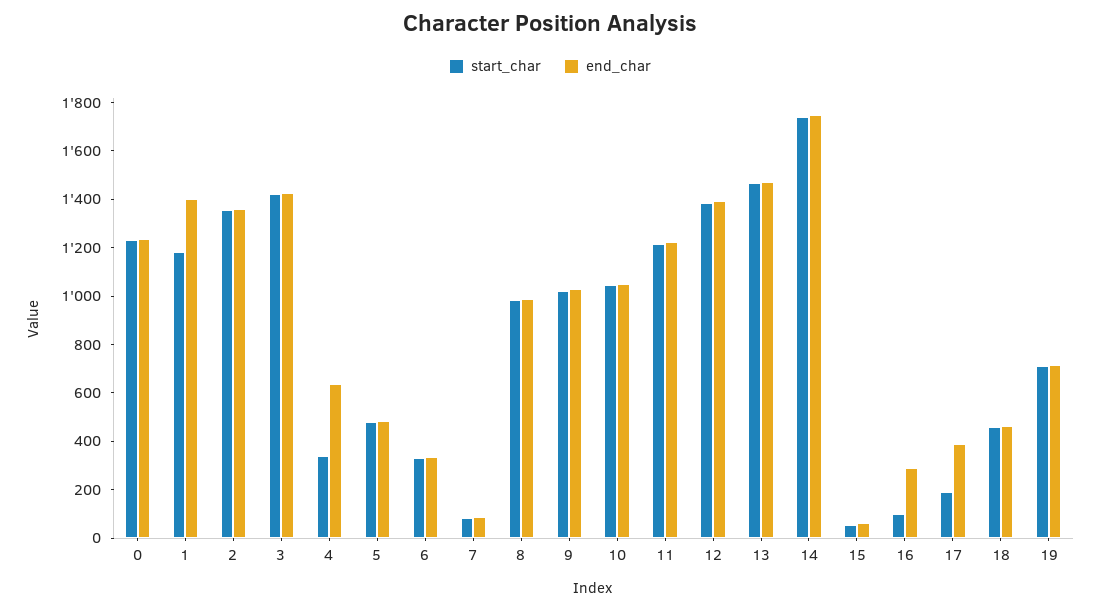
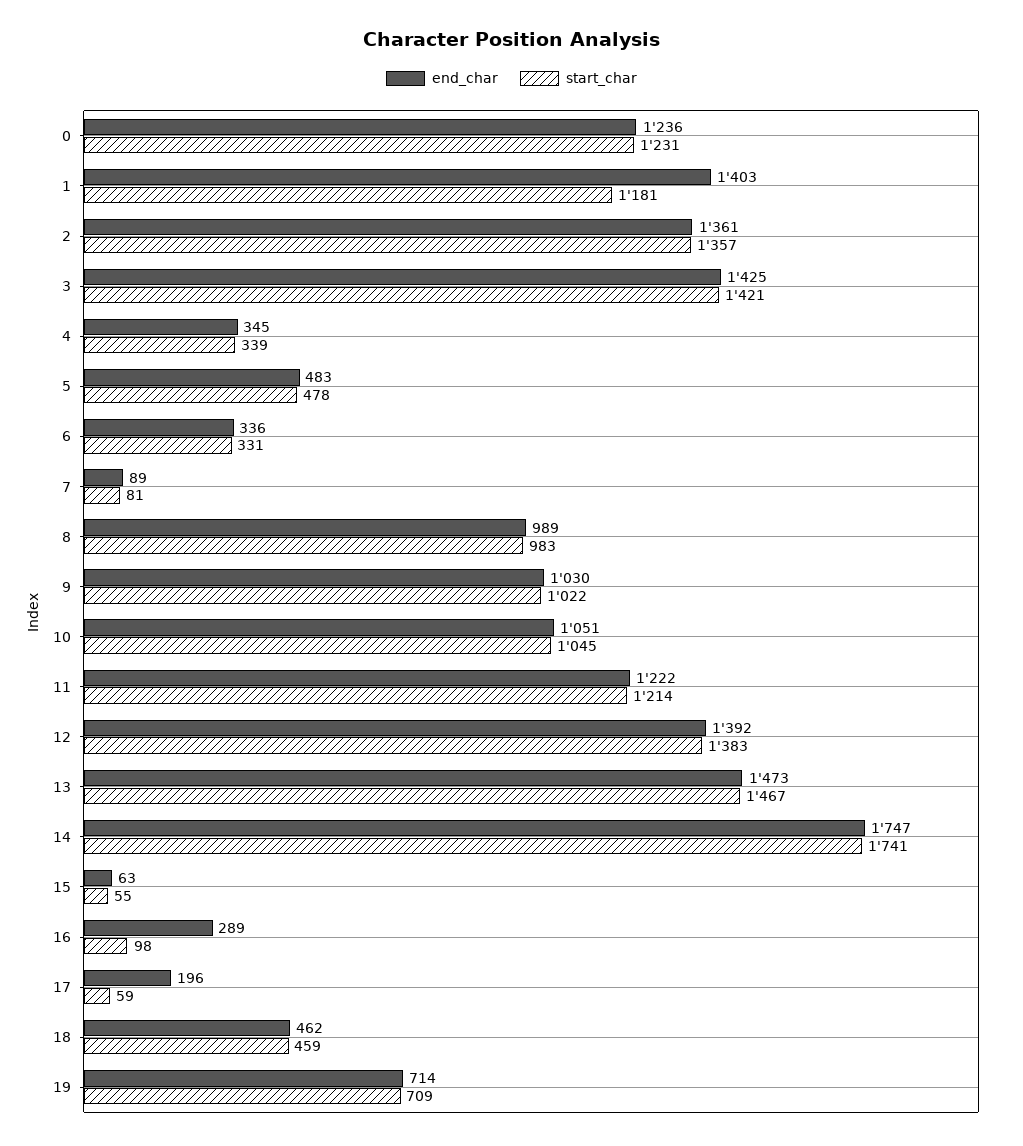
  {
    "start_char": {
      "0": 1231,
      "1": 1181,
      "2": 1357,
      "3": 1421,
      "4": 339,
      "5": 478,
      "6": 331,
      "7": 81,
      "8": 983,
      "9": 1022,
      "10": 1045,
      "11": 1214,
      "12": 1383,
      "13": 1467,
      "14": 1741,
      "15": 55,
      "16": 98,
-     "17": 200,
+     "17": 59,
      "18": 459,
      "19": 709
    },
    "end_char": {
      "0": 1236,
      "1": 1403,
      "2": 1361,
      "3": 1425,
-     "4": 650,
+     "4": 345,
      "5": 483,
      "6": 336,
      "7": 89,
      "8": 989,
      "9": 1030,
      "10": 1051,
      "11": 1222,
      "12": 1392,
      "13": 1473,
      "14": 1747,
      "15": 63,
      "16": 289,
-     "17": 400,
+     "17": 196,
      "18": 462,
      "19": 714
    }
  }

